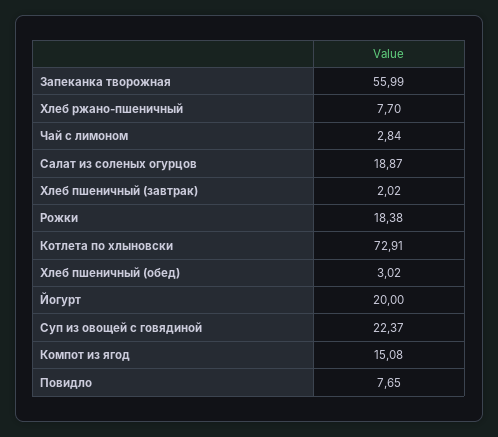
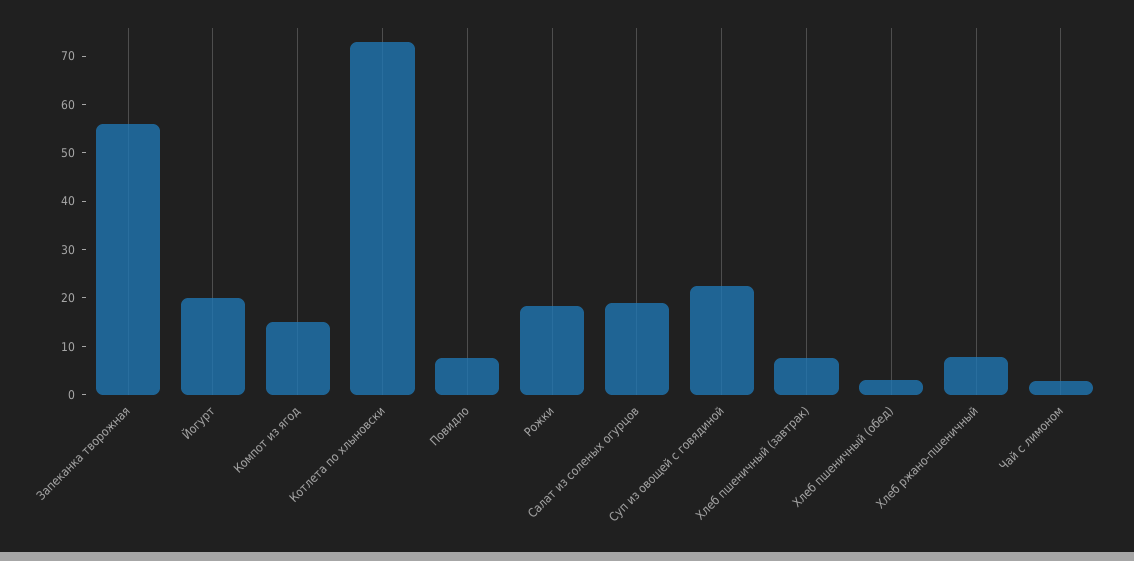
  {
    "Запеканка творожная": 55.99,
    "Хлеб ржано-пшеничный": 7.7,
    "Чай с лимоном": 2.84,
    "Салат из соленых огурцов": 18.87,
-   "Хлеб пшеничный (завтрак)": 2.02,
+   "Хлеб пшеничный (завтрак)": 8,
    "Рожки": 18.38,
    "Котлета по хлыновски": 72.91,
    "Хлеб пшеничный (обед)": 3.02,
    "Йогурт": 20,
    "Суп из овощей с говядиной": 22.37,
    "Компот из ягод": 15.08,
    "Повидло": 7.65
  }

